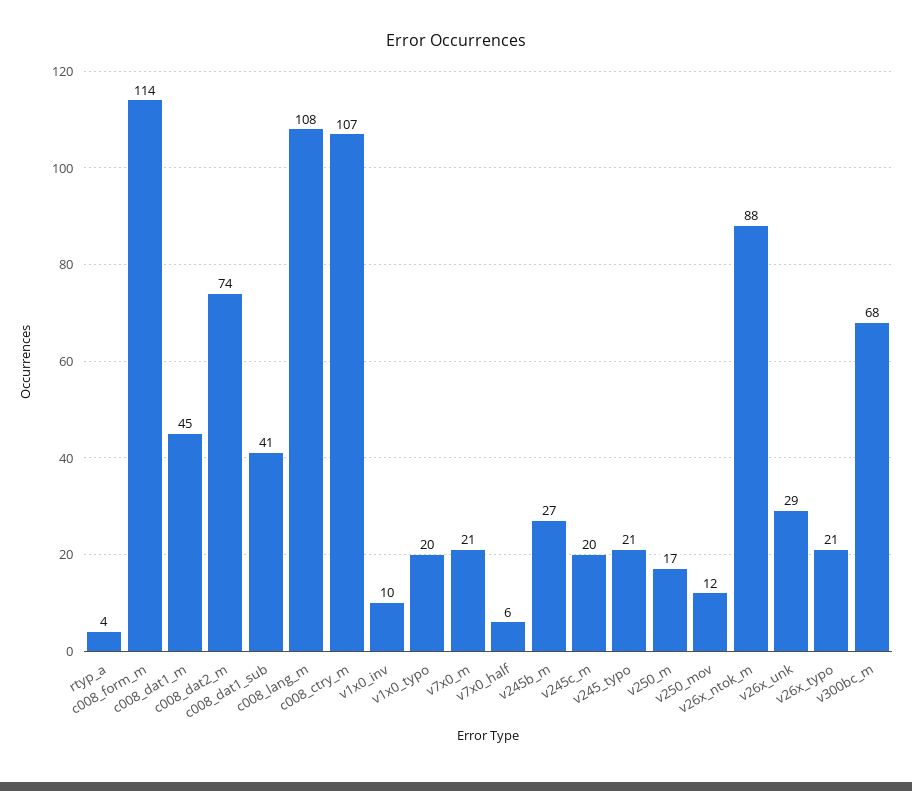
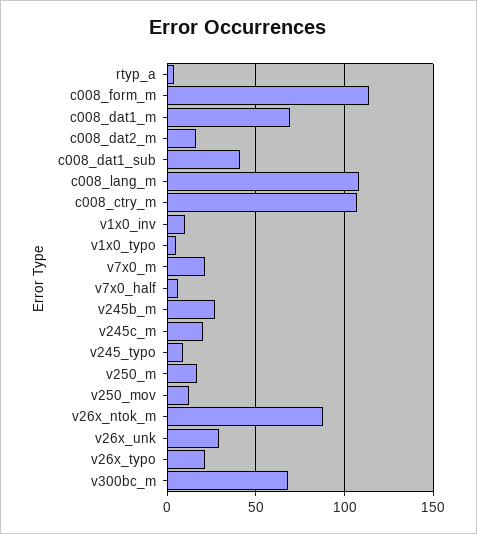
  {
    "rtyp_a": 4,
    "c008_form_m": 114,
-   "c008_dat1_m": 45,
+   "c008_dat1_m": 70,
-   "c008_dat2_m": 74,
+   "c008_dat2_m": 15,
    "c008_dat1_sub": 41,
    "c008_lang_m": 108,
    "c008_ctry_m": 107,
    "v1x0_inv": 10,
-   "v1x0_typo": 20,
+   "v1x0_typo": 5,
    "v7x0_m": 21,
    "v7x0_half": 6,
    "v245b_m": 27,
    "v245c_m": 20,
-   "v245_typo": 21,
+   "v245_typo": 10,
    "v250_m": 17,
    "v250_mov": 12,
    "v26x_ntok_m": 88,
    "v26x_unk": 29,
    "v26x_typo": 21,
    "v300bc_m": 68
  }

